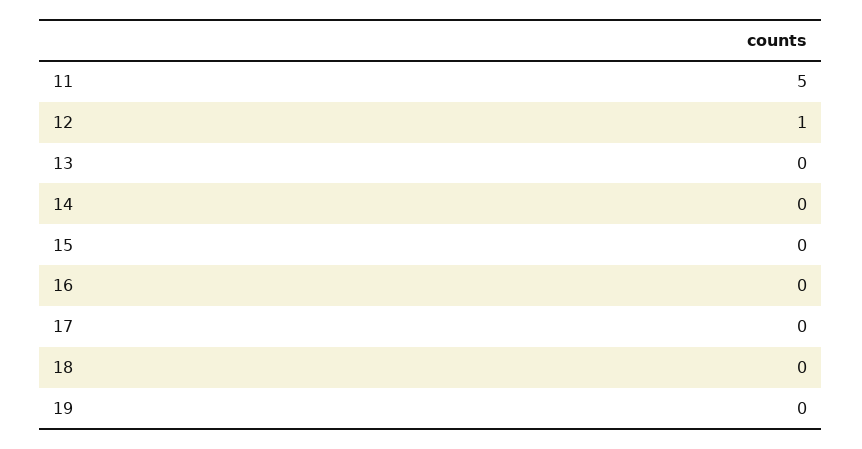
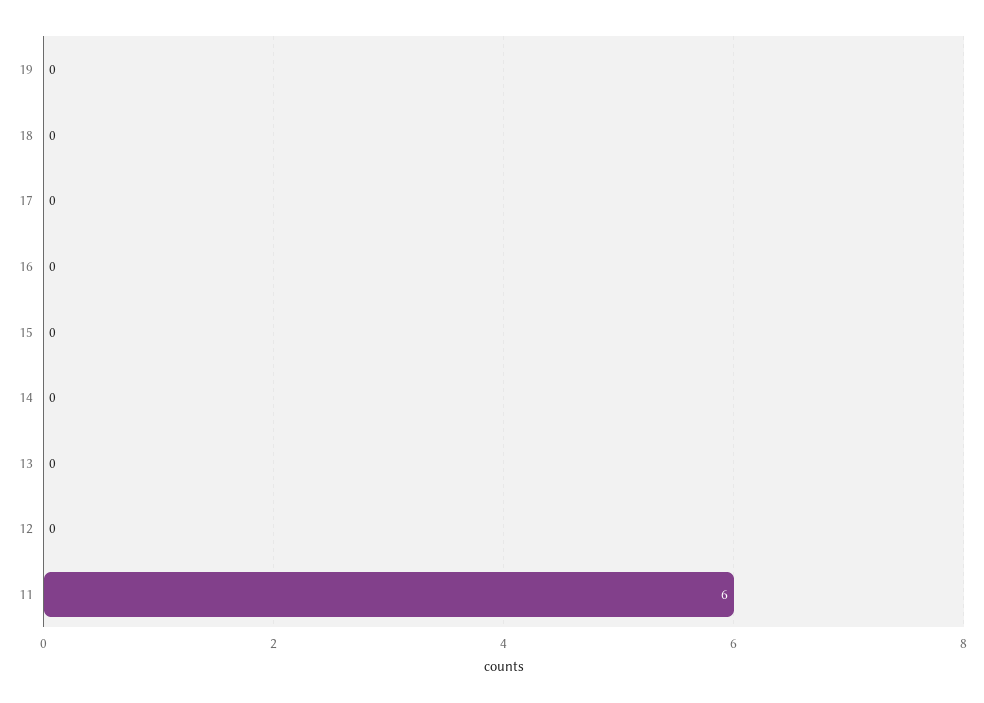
  {
-   "11": 5,
+   "11": 6,
-   "12": 1,
+   "12": 0,
    "13": 0,
    "14": 0,
    "15": 0,
    "16": 0,
    "17": 0,
    "18": 0,
    "19": 0
  }

